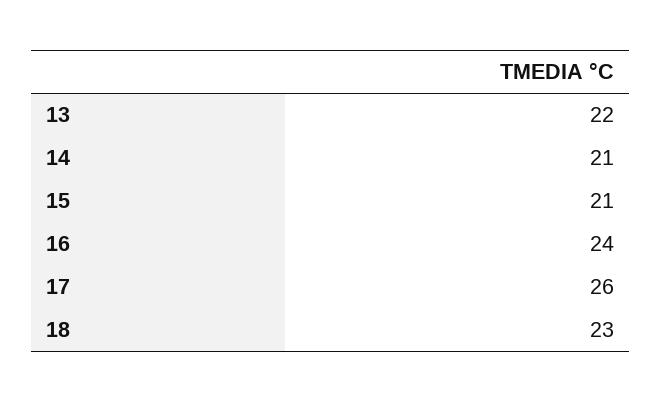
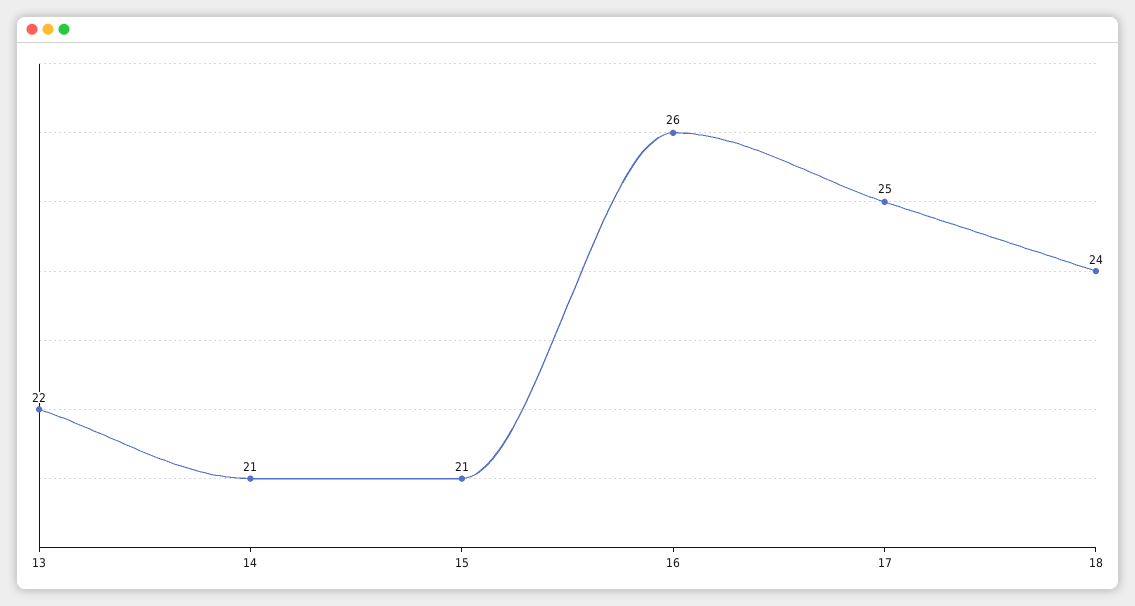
  {
    "13": 22,
    "14": 21,
    "15": 21,
-   "16": 24,
+   "16": 26,
-   "17": 26,
+   "17": 25,
-   "18": 23
+   "18": 24
  }

